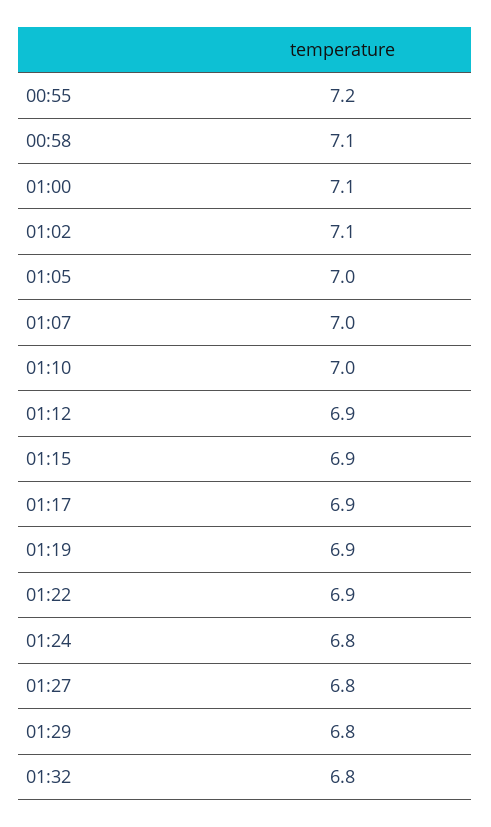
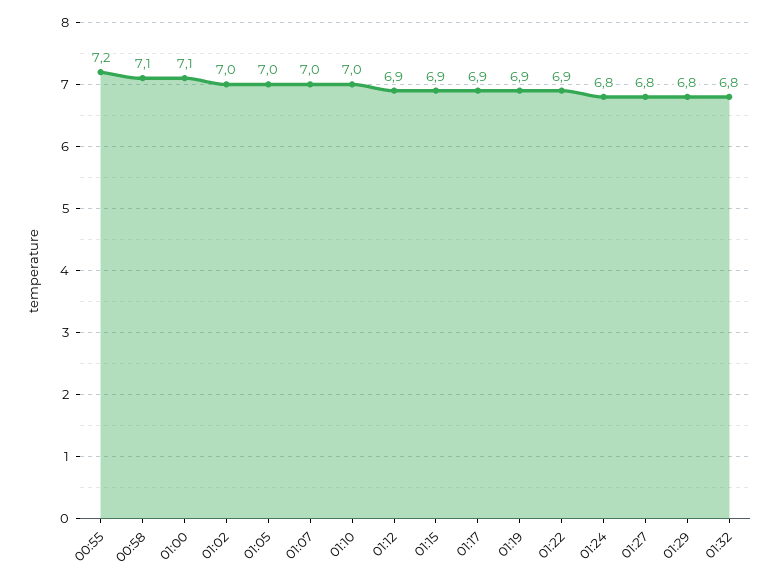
  {
    "00:55": 7.2,
    "00:58": 7.1,
    "01:00": 7.1,
-   "01:02": 7.1,
+   "01:02": 7,
    "01:05": 7,
    "01:07": 7,
    "01:10": 7,
    "01:12": 6.9,
    "01:15": 6.9,
    "01:17": 6.9,
    "01:19": 6.9,
    "01:22": 6.9,
    "01:24": 6.8,
    "01:27": 6.8,
    "01:29": 6.8,
    "01:32": 6.8
  }

